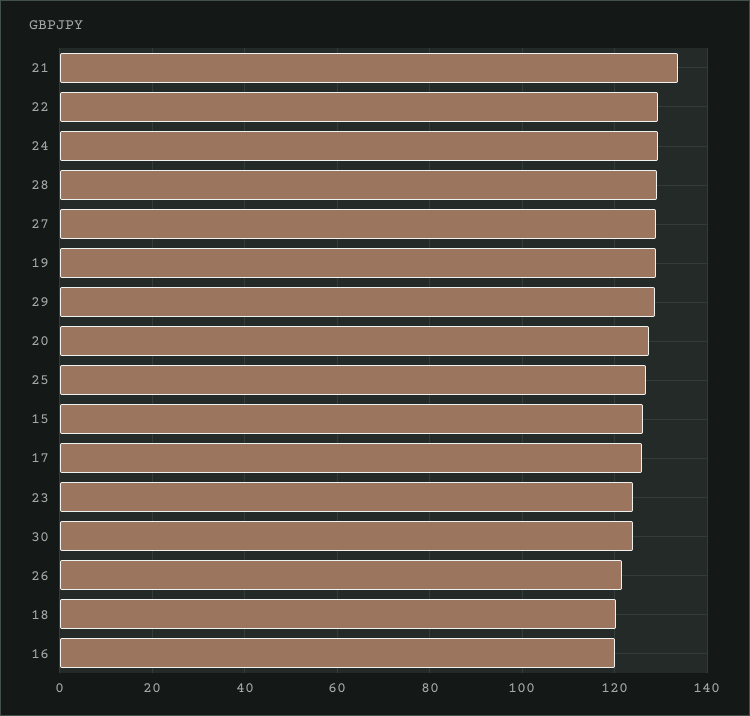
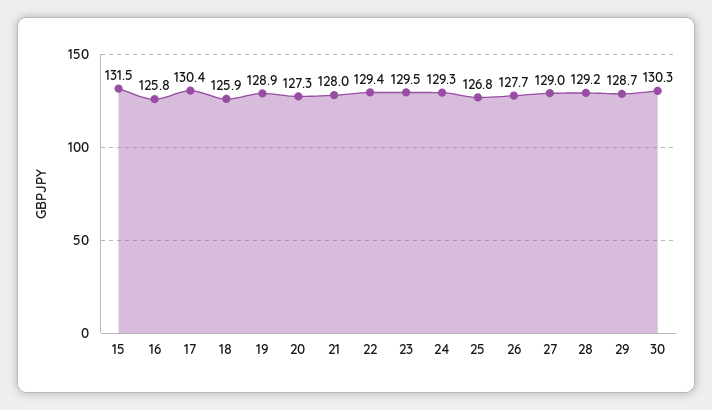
  {
-   "21": 134,
+   "21": 128,
    "22": 129.4,
    "24": 129.3,
    "28": 129.2,
    "27": 129,
    "19": 128.9,
    "29": 128.7,
    "20": 127.3,
    "25": 126.8,
-   "15": 126,
+   "15": 131.5,
-   "17": 126,
+   "17": 130.4,
-   "23": 124,
+   "23": 129.5,
-   "30": 124,
+   "30": 130.3,
-   "26": 122,
+   "26": 127.7,
-   "18": 120,
+   "18": 125.9,
-   "16": 120
+   "16": 125.8
  }

